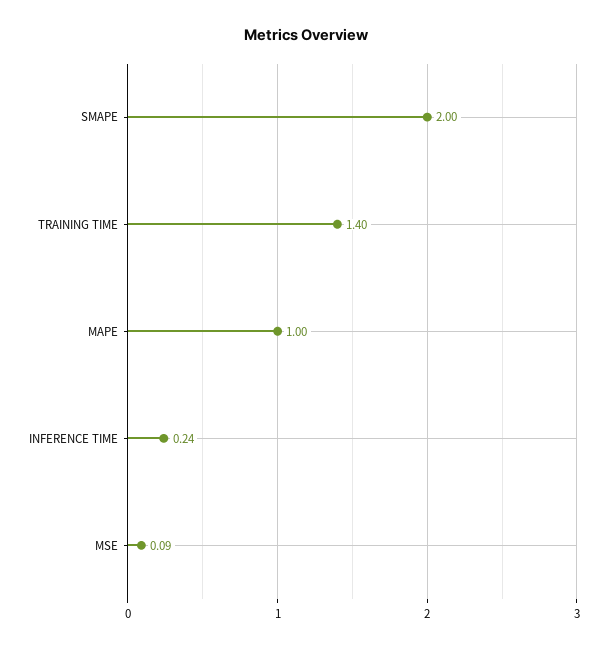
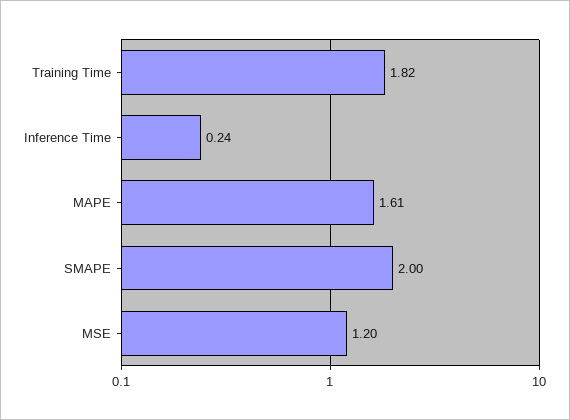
  {
    "SMAPE": 2,
-   "TRAINING TIME": 1.4,
+   "TRAINING TIME": 1.82,
-   "MAPE": 1,
+   "MAPE": 1.61,
    "INFERENCE TIME": 0.24,
-   "MSE": 0.09
+   "MSE": 1.2
  }

